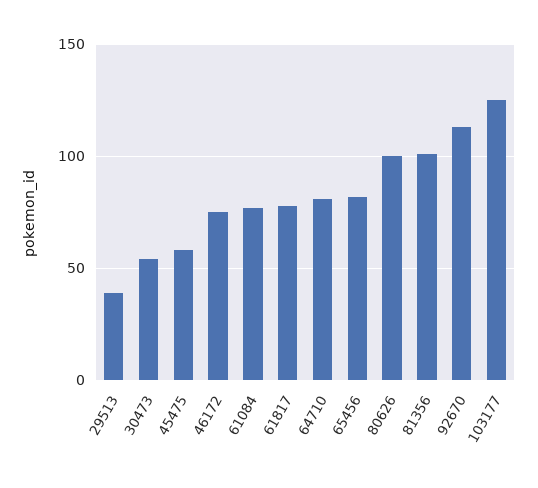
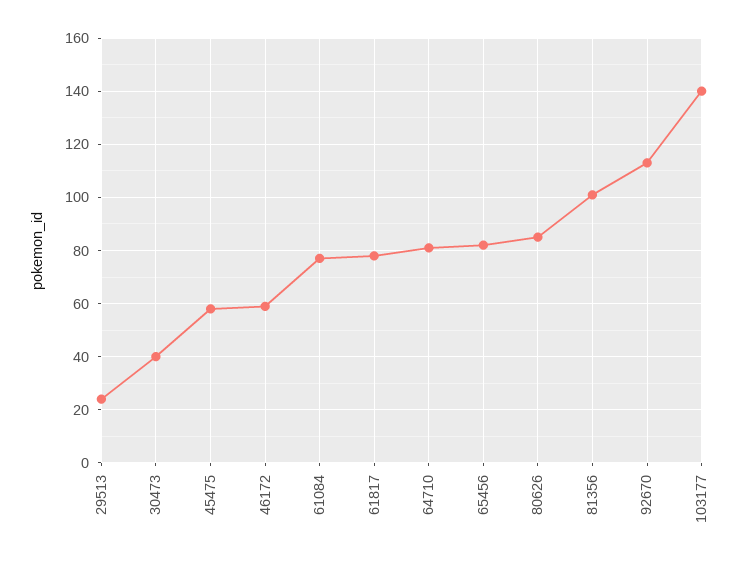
  {
-   "29513": 40,
+   "29513": 25,
-   "30473": 55,
+   "30473": 40,
    "45475": 60,
-   "46172": 75,
+   "46172": 60,
    "61084": 75,
    "61817": 80,
    "64710": 80,
    "65456": 80,
-   "80626": 100,
+   "80626": 85,
    "81356": 100,
    "92670": 115,
-   "103177": 125
+   "103177": 140
  }

